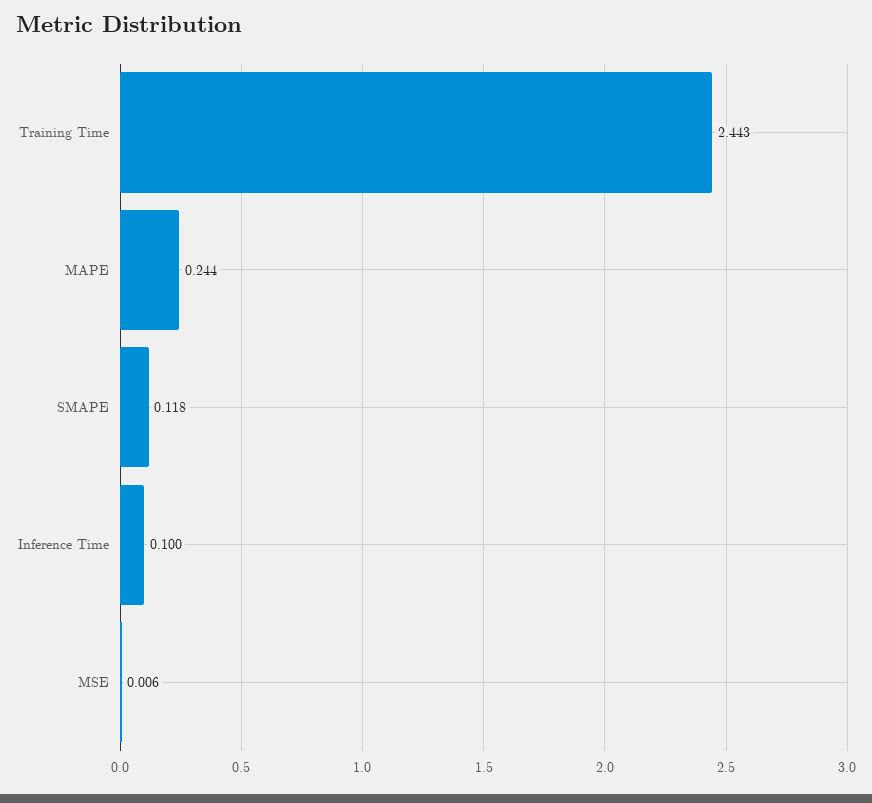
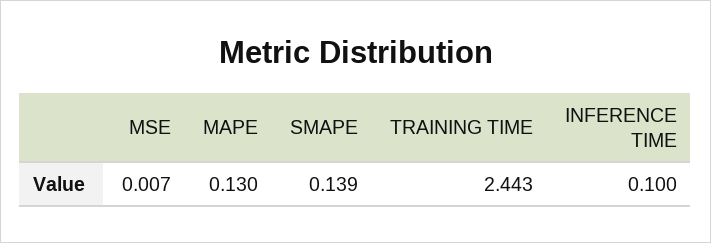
  {
    "Training Time": 2.443,
-   "MAPE": 0.244,
+   "MAPE": 0.13,
-   "SMAPE": 0.118,
+   "SMAPE": 0.139,
    "Inference Time": 0.1,
-   "MSE": 0.006
+   "MSE": 0.007
  }

